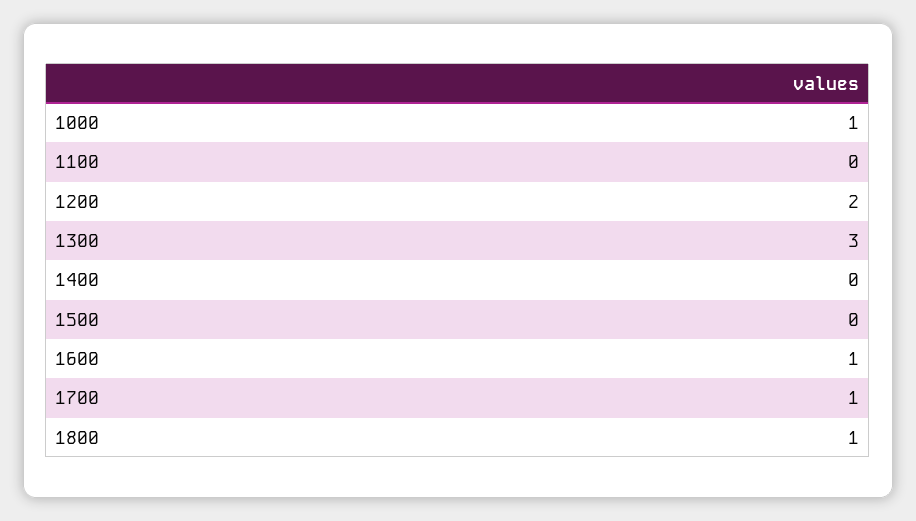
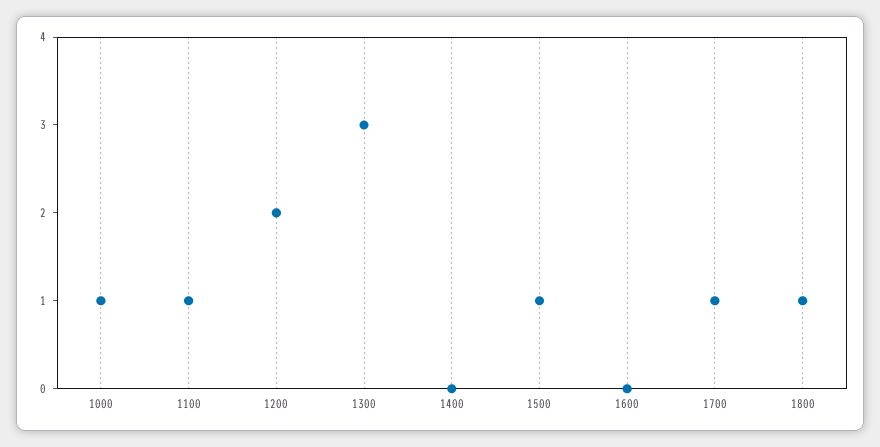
  {
    "1000": 1,
-   "1100": 0,
+   "1100": 1,
    "1200": 2,
    "1300": 3,
    "1400": 0,
-   "1500": 0,
+   "1500": 1,
-   "1600": 1,
+   "1600": 0,
    "1700": 1,
    "1800": 1
  }

